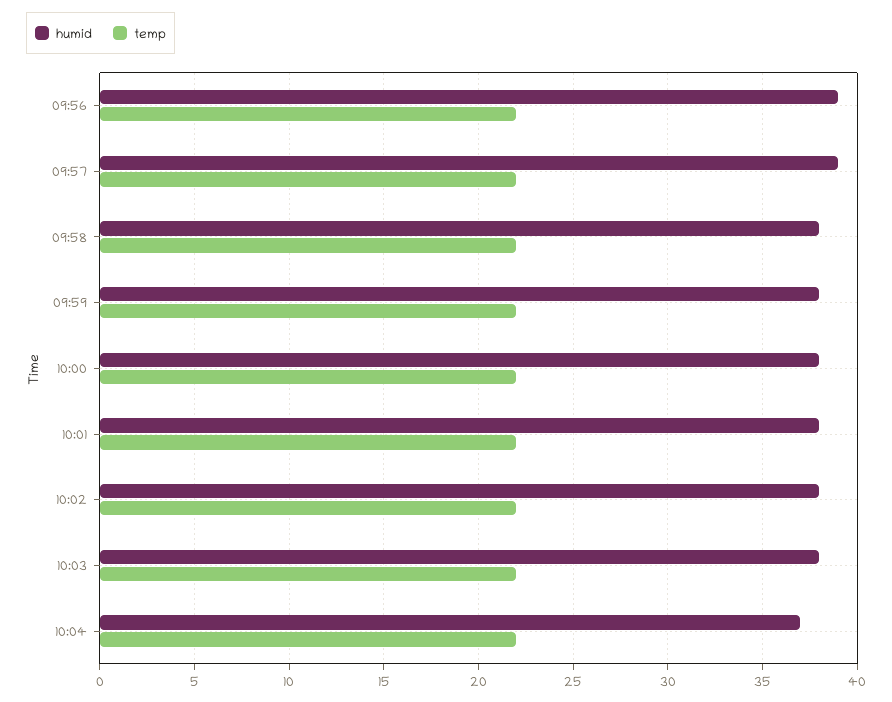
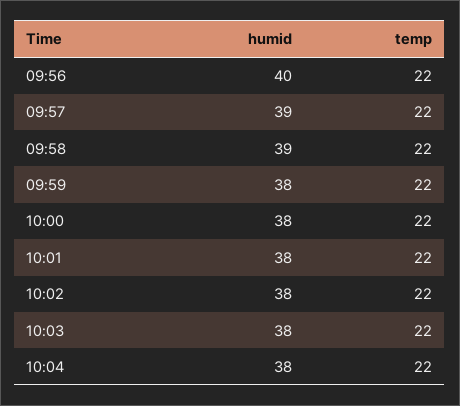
  {
    "humid": {
-     "09:56": 39,
+     "09:56": 40,
      "09:57": 39,
-     "09:58": 38,
+     "09:58": 39,
      "09:59": 38,
      "10:00": 38,
      "10:01": 38,
      "10:02": 38,
      "10:03": 38,
-     "10:04": 37
+     "10:04": 38
    },
    "temp": {
      "09:56": 22,
      "09:57": 22,
      "09:58": 22,
      "09:59": 22,
      "10:00": 22,
      "10:01": 22,
      "10:02": 22,
      "10:03": 22,
      "10:04": 22
    }
  }

